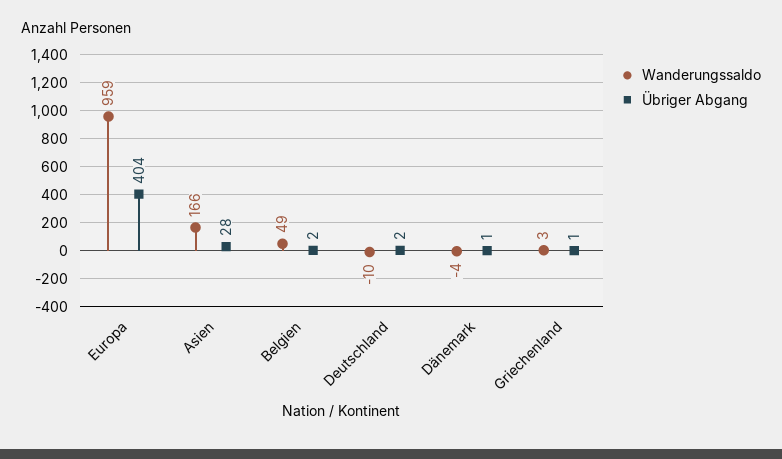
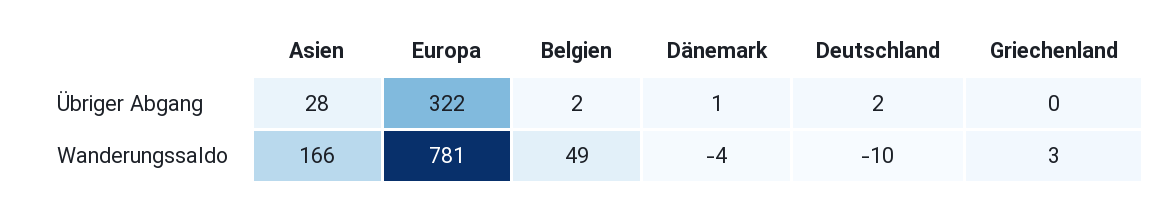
  {
    "Wanderungssaldo": {
-     "Europa": 959,
+     "Europa": 781,
      "Asien": 166,
      "Belgien": 49,
      "Deutschland": -10,
      "Dänemark": -4,
      "Griechenland": 3
    },
    "Übriger Abgang": {
-     "Europa": 404,
+     "Europa": 322,
      "Asien": 28,
      "Belgien": 2,
      "Deutschland": 2,
      "Dänemark": 1,
-     "Griechenland": 1
+     "Griechenland": 0
    }
  }

